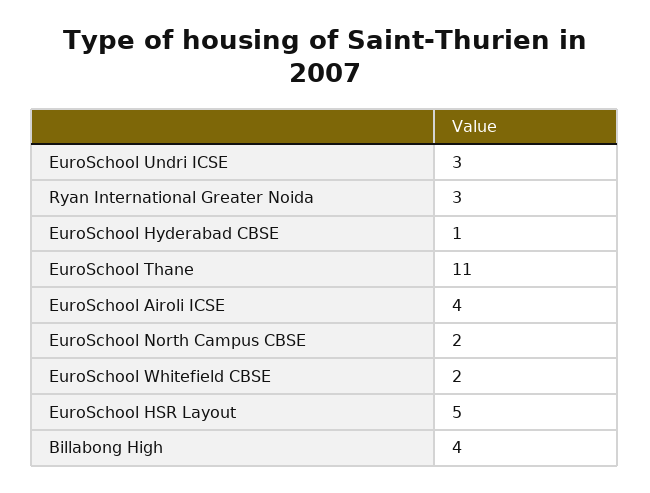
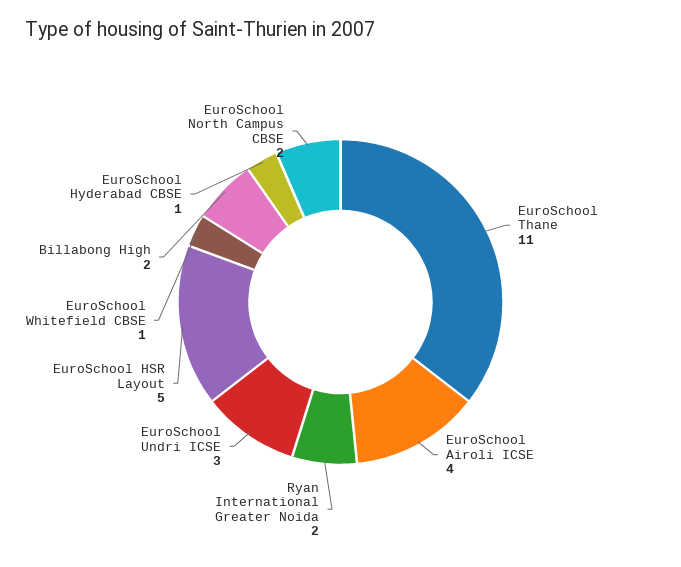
  {
    "EuroSchool Undri ICSE": 3,
-   "Ryan International Greater Noida": 3,
+   "Ryan International Greater Noida": 2,
    "EuroSchool Hyderabad CBSE": 1,
    "EuroSchool Thane": 11,
    "EuroSchool Airoli ICSE": 4,
    "EuroSchool North Campus CBSE": 2,
-   "EuroSchool Whitefield CBSE": 2,
+   "EuroSchool Whitefield CBSE": 1,
    "EuroSchool HSR Layout": 5,
-   "Billabong High": 4
+   "Billabong High": 2
  }

